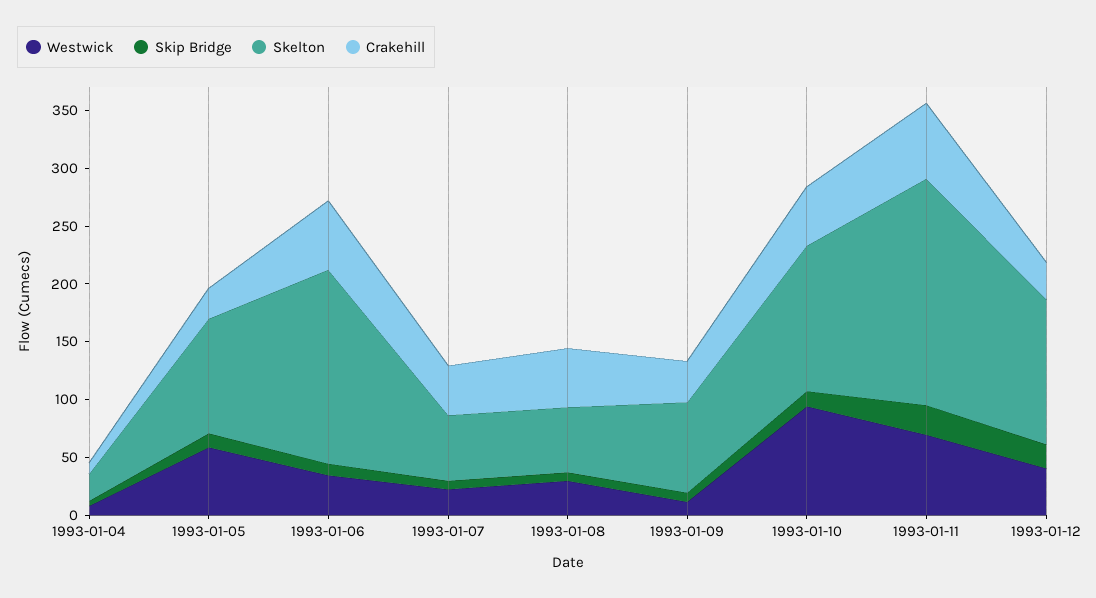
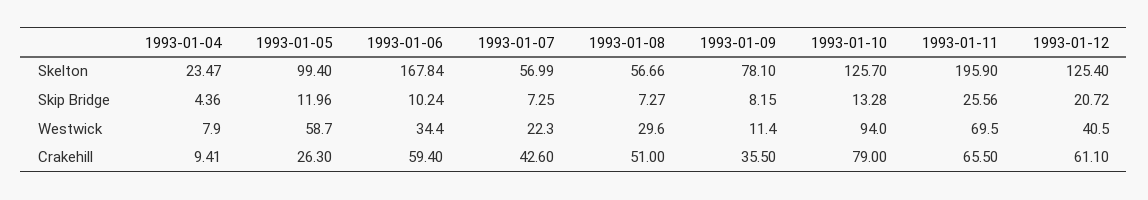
  {
    "Westwick": {
      "1993-01-04": 7.9,
      "1993-01-05": 58.7,
      "1993-01-06": 34.4,
      "1993-01-07": 22.3,
      "1993-01-08": 29.6,
      "1993-01-09": 11.4,
      "1993-01-10": 94,
      "1993-01-11": 69.5,
      "1993-01-12": 40.5
    },
    "Skip Bridge": {
      "1993-01-04": 4.36,
      "1993-01-05": 11.96,
      "1993-01-06": 10.24,
      "1993-01-07": 7.25,
      "1993-01-08": 7.27,
      "1993-01-09": 8.15,
      "1993-01-10": 13.28,
      "1993-01-11": 25.56,
      "1993-01-12": 20.72
    },
    "Skelton": {
      "1993-01-04": 23.47,
      "1993-01-05": 99.4,
      "1993-01-06": 167.84,
      "1993-01-07": 56.99,
      "1993-01-08": 56.66,
      "1993-01-09": 78.1,
      "1993-01-10": 125.7,
      "1993-01-11": 195.9,
      "1993-01-12": 125.4
    },
    "Crakehill": {
      "1993-01-04": 9.41,
      "1993-01-05": 26.3,
      "1993-01-06": 59.4,
      "1993-01-07": 42.6,
      "1993-01-08": 51,
      "1993-01-09": 35.5,
-     "1993-01-10": 50,
+     "1993-01-10": 79,
      "1993-01-11": 65.5,
-     "1993-01-12": 30
+     "1993-01-12": 61.1
    }
  }

